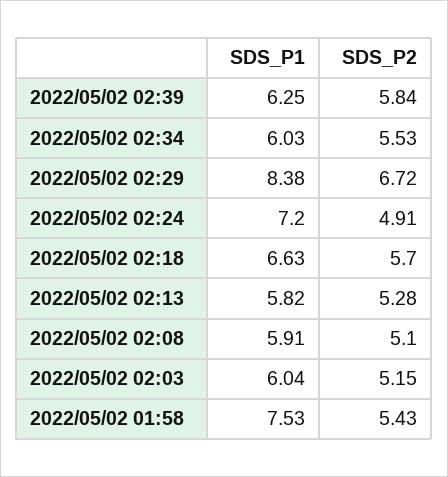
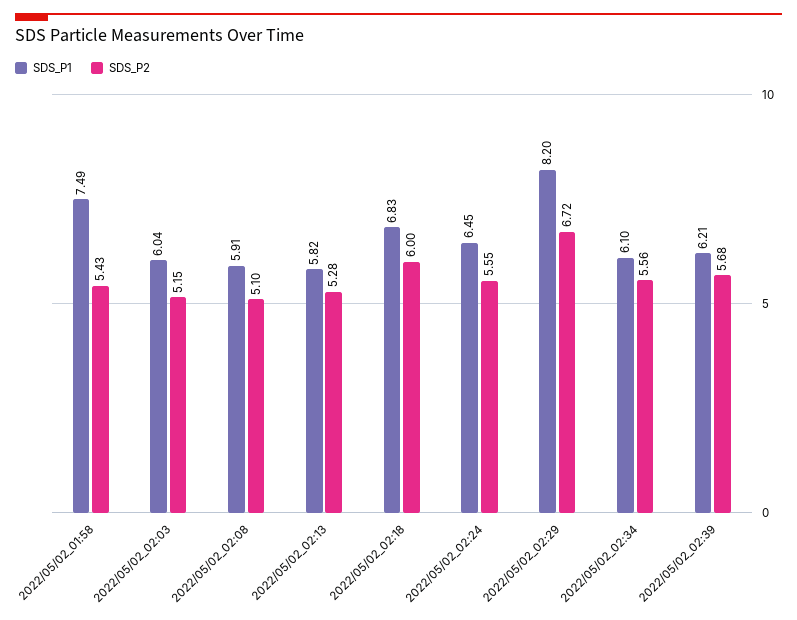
  {
    "SDS_P1": {
-     "2022/05/02 02:39": 6.25,
+     "2022/05/02 02:39": 6.21,
-     "2022/05/02 02:34": 6.03,
+     "2022/05/02 02:34": 6.1,
-     "2022/05/02 02:29": 8.38,
+     "2022/05/02 02:29": 8.2,
-     "2022/05/02 02:24": 7.2,
+     "2022/05/02 02:24": 6.45,
-     "2022/05/02 02:18": 6.63,
+     "2022/05/02 02:18": 6.83,
      "2022/05/02 02:13": 5.82,
      "2022/05/02 02:08": 5.91,
      "2022/05/02 02:03": 6.04,
-     "2022/05/02 01:58": 7.53
+     "2022/05/02 01:58": 7.49
    },
    "SDS_P2": {
-     "2022/05/02 02:39": 5.84,
+     "2022/05/02 02:39": 5.68,
-     "2022/05/02 02:34": 5.53,
+     "2022/05/02 02:34": 5.56,
      "2022/05/02 02:29": 6.72,
-     "2022/05/02 02:24": 4.91,
+     "2022/05/02 02:24": 5.55,
-     "2022/05/02 02:18": 5.7,
+     "2022/05/02 02:18": 6,
      "2022/05/02 02:13": 5.28,
      "2022/05/02 02:08": 5.1,
      "2022/05/02 02:03": 5.15,
      "2022/05/02 01:58": 5.43
    }
  }

